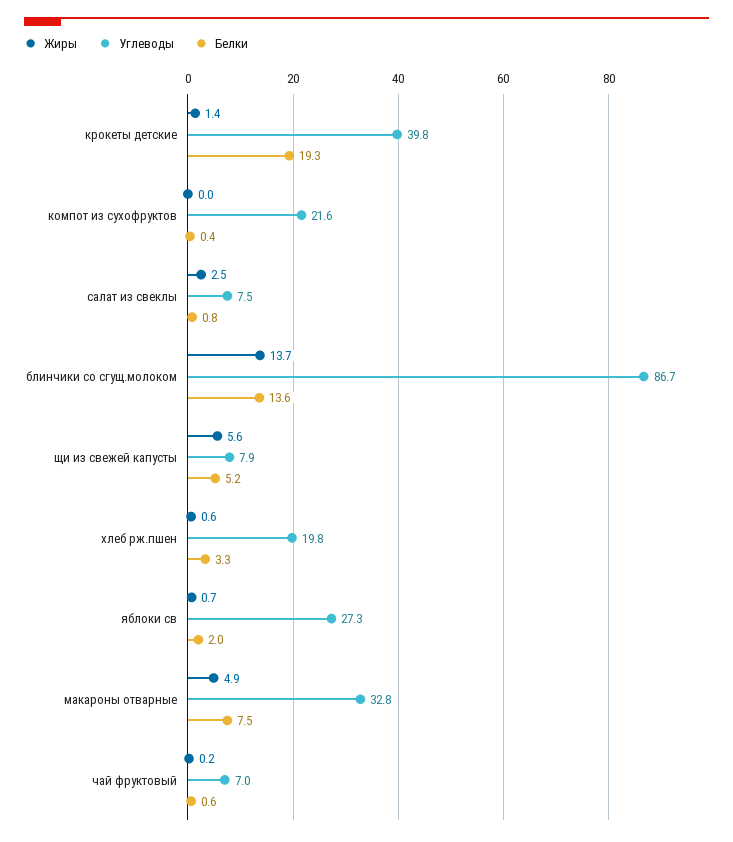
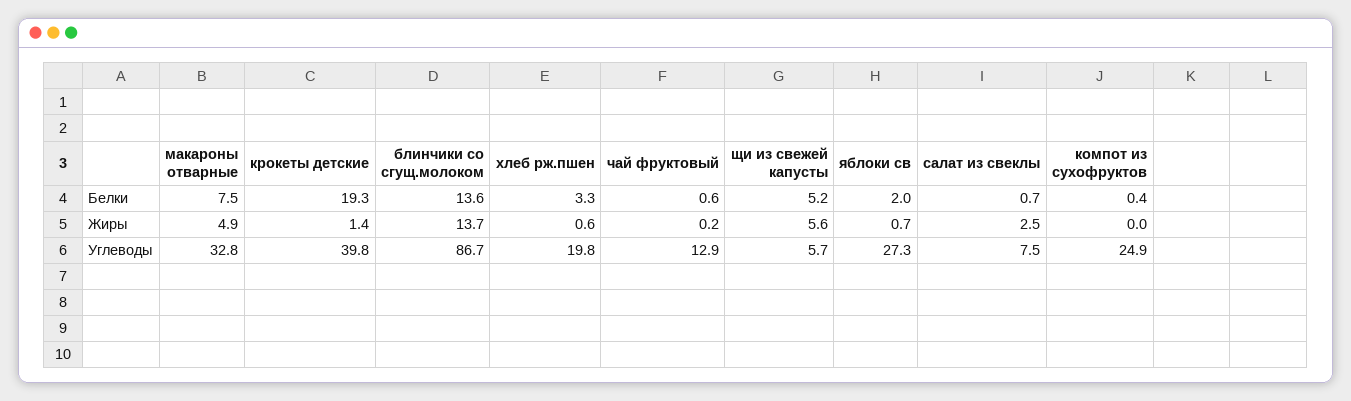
  {
    "Жиры": {
      "крокеты детские": 1.4,
      "компот из сухофруктов": 0,
      "салат из свеклы": 2.5,
      "блинчики со сгущ.молоком": 13.7,
      "щи из свежей капусты": 5.6,
      "хлеб рж.пшен": 0.6,
      "яблоки св": 0.7,
      "макароны отварные": 4.9,
      "чай фруктовый": 0.2
    },
    "Углеводы": {
      "крокеты детские": 39.8,
-     "компот из сухофруктов": 21.6,
+     "компот из сухофруктов": 24.9,
      "салат из свеклы": 7.5,
      "блинчики со сгущ.молоком": 86.7,
-     "щи из свежей капусты": 7.9,
+     "щи из свежей капусты": 5.7,
      "хлеб рж.пшен": 19.8,
      "яблоки св": 27.3,
      "макароны отварные": 32.8,
-     "чай фруктовый": 7
+     "чай фруктовый": 12.9
    },
    "Белки": {
      "крокеты детские": 19.3,
      "компот из сухофруктов": 0.4,
-     "салат из свеклы": 0.8,
+     "салат из свеклы": 0.7,
      "блинчики со сгущ.молоком": 13.6,
      "щи из свежей капусты": 5.2,
      "хлеб рж.пшен": 3.3,
      "яблоки св": 2,
      "макароны отварные": 7.5,
      "чай фруктовый": 0.6
    }
  }

